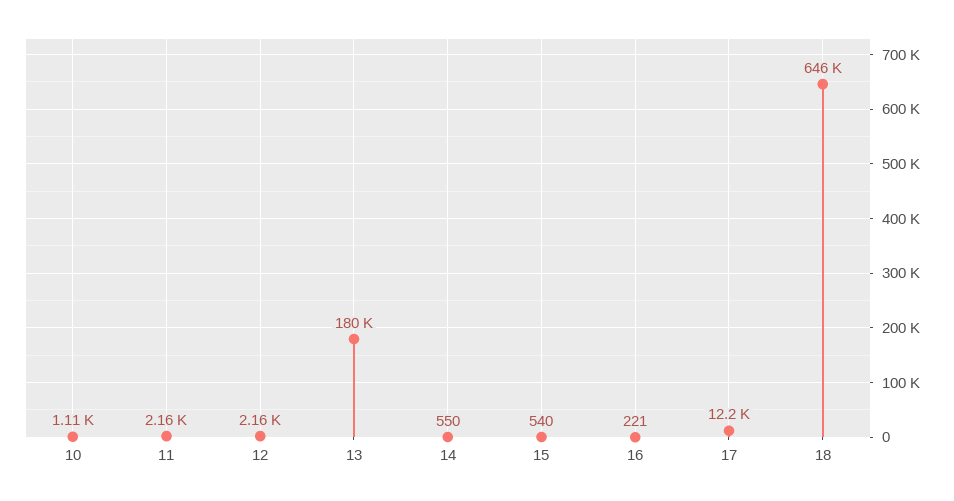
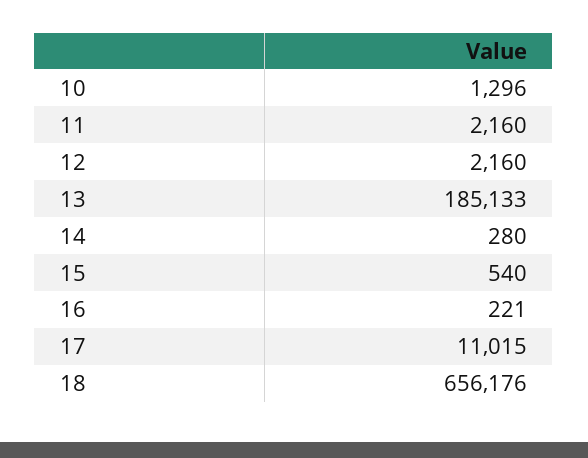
  {
-   "10": 1110,
+   "10": 1296,
    "11": 2160,
    "12": 2160,
-   "13": 180000,
+   "13": 185133,
-   "14": 550,
+   "14": 280,
    "15": 540,
    "16": 221,
-   "17": 12200,
+   "17": 11015,
-   "18": 646000
+   "18": 656176
  }

